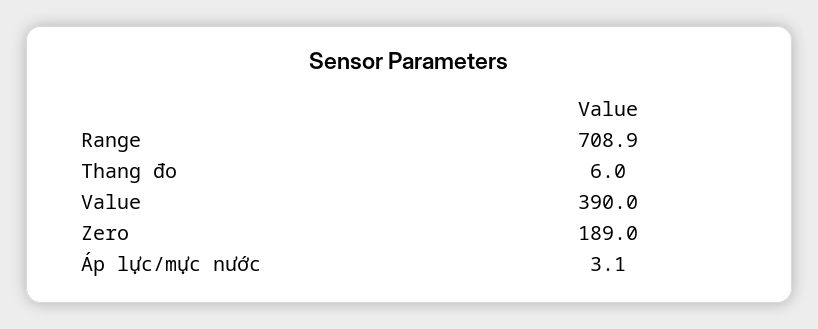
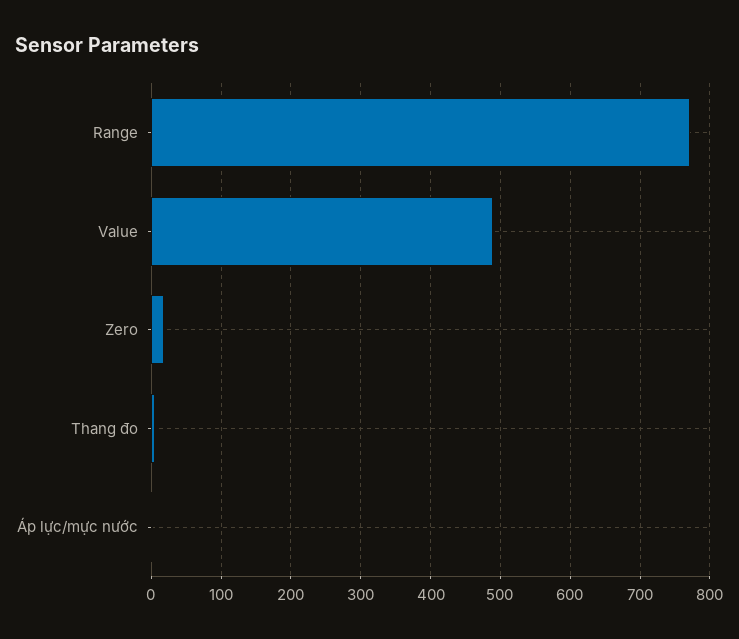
  {
-   "Range": 708.9,
+   "Range": 770,
    "Thang đo": 6,
-   "Value": 390,
+   "Value": 490,
-   "Zero": 189,
+   "Zero": 20,
    "Áp lực/mực nước": 3.1
  }

